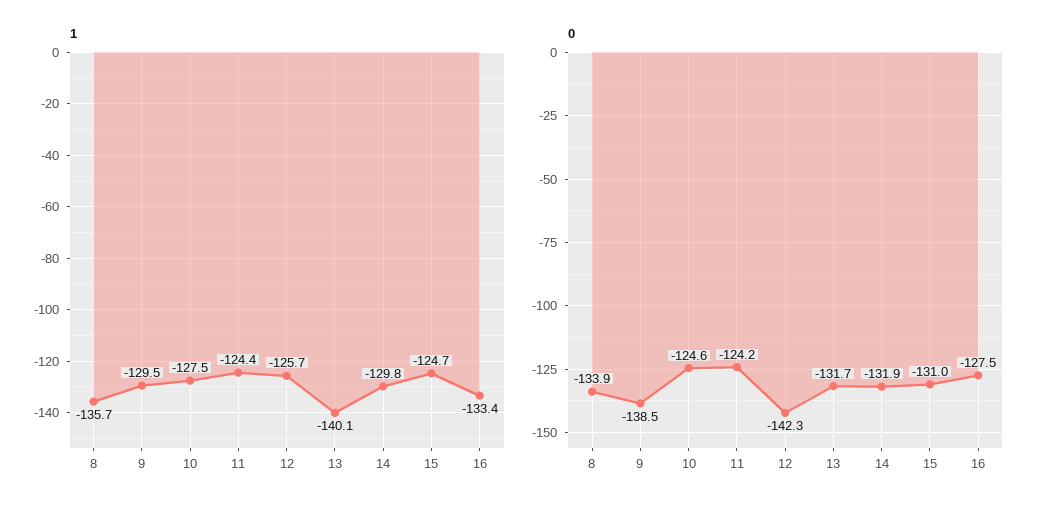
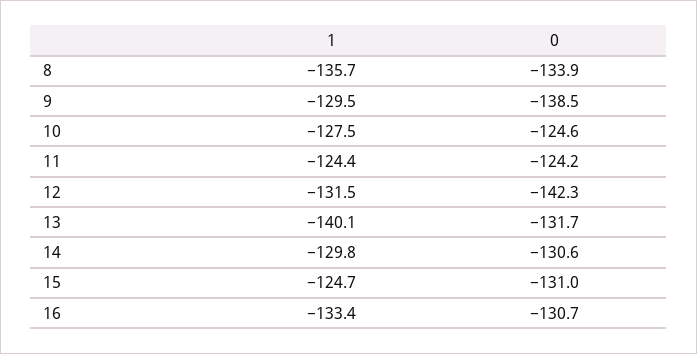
  {
    "1": {
      "8": -135.7,
      "9": -129.5,
      "10": -127.5,
      "11": -124.4,
-     "12": -125.7,
+     "12": -131.5,
      "13": -140.1,
      "14": -129.8,
      "15": -124.7,
      "16": -133.4
    },
    "0": {
      "8": -133.9,
      "9": -138.5,
      "10": -124.6,
      "11": -124.2,
      "12": -142.3,
      "13": -131.7,
-     "14": -131.9,
+     "14": -130.6,
      "15": -131,
-     "16": -127.5
+     "16": -130.7
    }
  }

